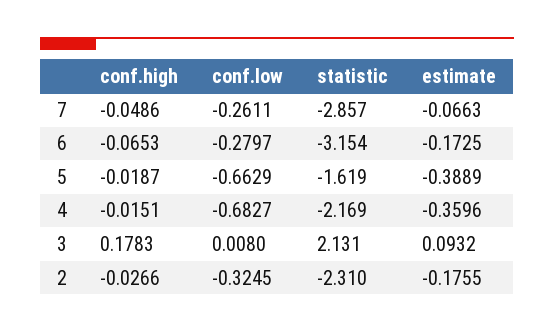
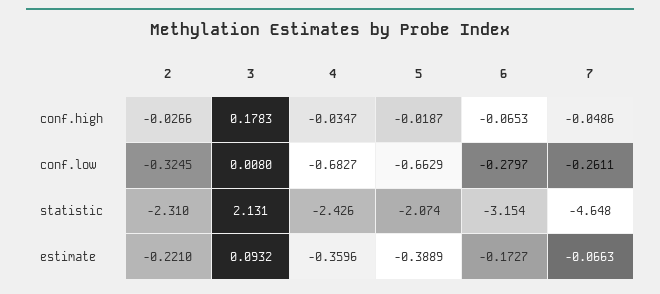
  {
    "conf.high": {
      "7": -0.0486,
      "6": -0.0653,
      "5": -0.0187,
-     "4": -0.0151,
+     "4": -0.0347,
      "3": 0.1783,
      "2": -0.0266
    },
    "conf.low": {
      "7": -0.2611,
      "6": -0.2797,
      "5": -0.6629,
      "4": -0.6827,
      "3": 0.008,
      "2": -0.3245
    },
    "statistic": {
-     "7": -2.857,
+     "7": -4.648,
      "6": -3.154,
-     "5": -1.619,
+     "5": -2.074,
-     "4": -2.169,
+     "4": -2.426,
      "3": 2.131,
      "2": -2.31
    },
    "estimate": {
      "7": -0.0663,
-     "6": -0.1725,
+     "6": -0.1727,
      "5": -0.3889,
      "4": -0.3596,
      "3": 0.0932,
-     "2": -0.1755
+     "2": -0.221
    }
  }

